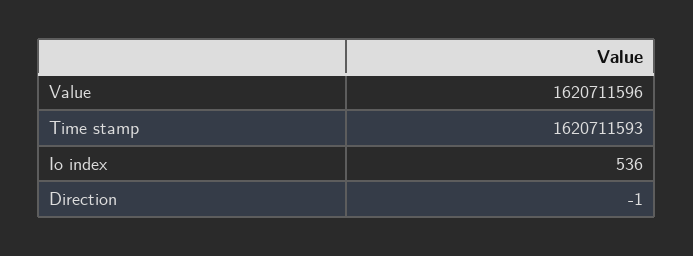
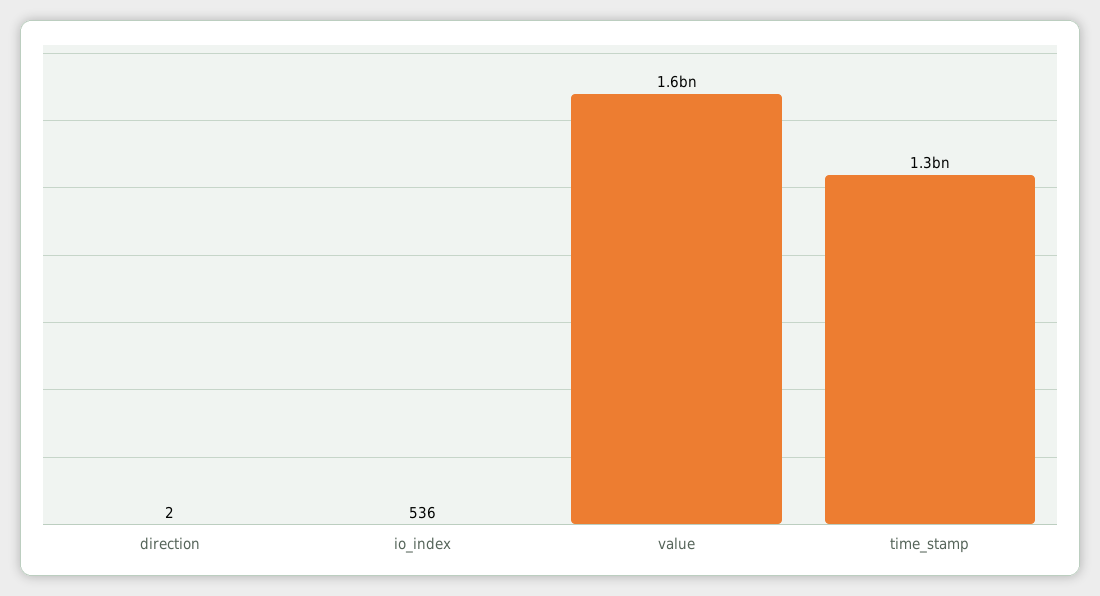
  {
    "Value": 1620711596,
-   "Time stamp": 1620711593,
+   "Time stamp": 1300000000,
    "Io index": 536,
-   "Direction": -1
+   "Direction": 2
  }

